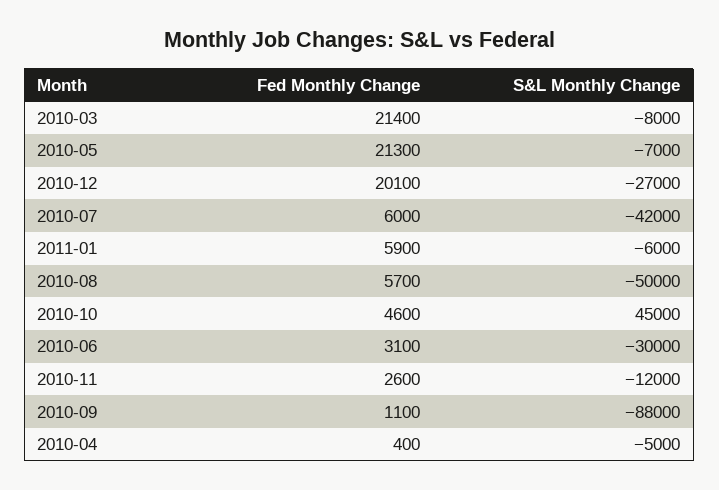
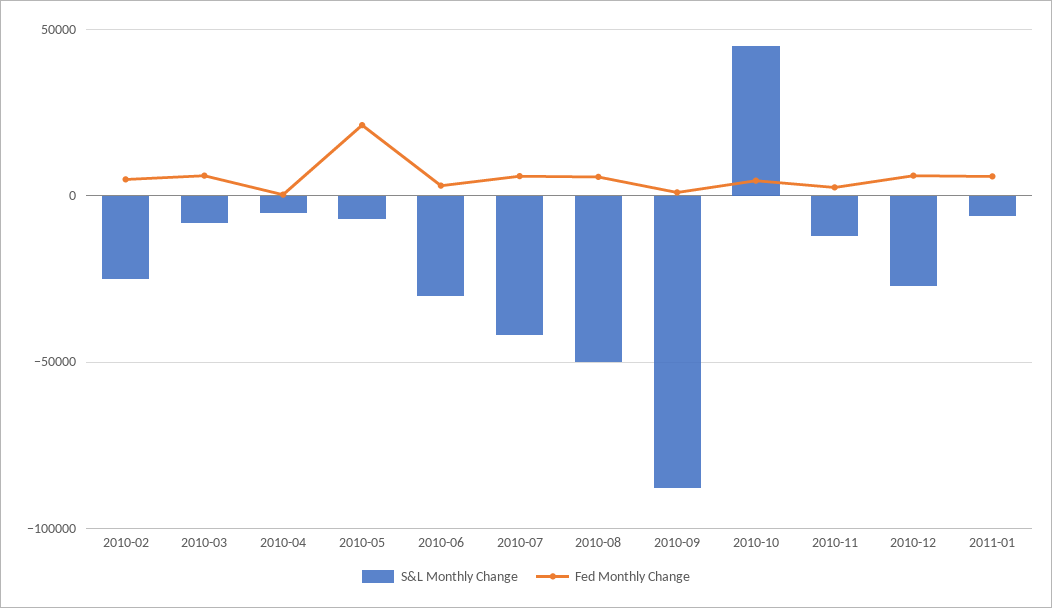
  {
    "Fed Monthly Change": {
-     "2010-03": 21400,
+     "2010-03": 5000,
      "2010-05": 21300,
-     "2010-12": 20100,
+     "2010-12": 5000,
      "2010-07": 6000,
      "2011-01": 5900,
      "2010-08": 5700,
      "2010-10": 4600,
      "2010-06": 3100,
      "2010-11": 2600,
      "2010-09": 1100,
-     "2010-04": 400
+     "2010-04": 400,
+     "2010-02": 5000
    },
    "S&L Monthly Change": {
      "2010-03": -8000,
      "2010-05": -7000,
      "2010-12": -27000,
      "2010-07": -42000,
      "2011-01": -6000,
      "2010-08": -50000,
      "2010-10": 45000,
      "2010-06": -30000,
      "2010-11": -12000,
      "2010-09": -88000,
-     "2010-04": -5000
+     "2010-04": -5000,
+     "2010-02": -25000
    }
  }

